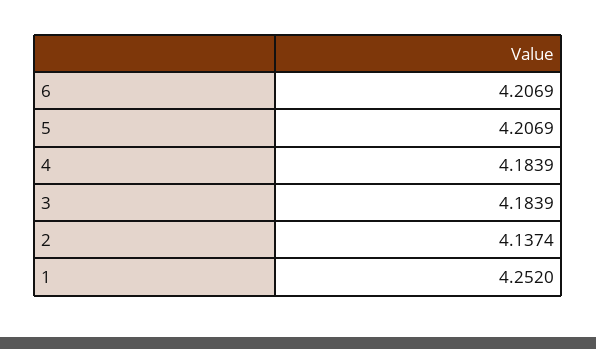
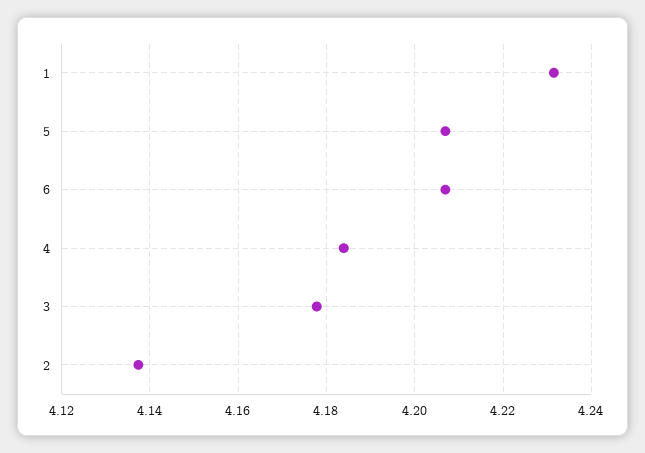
  {
    "6": 4.2069,
    "5": 4.2069,
    "4": 4.1839,
-   "3": 4.1839,
+   "3": 4.178,
    "2": 4.1374,
-   "1": 4.252
+   "1": 4.232
  }

